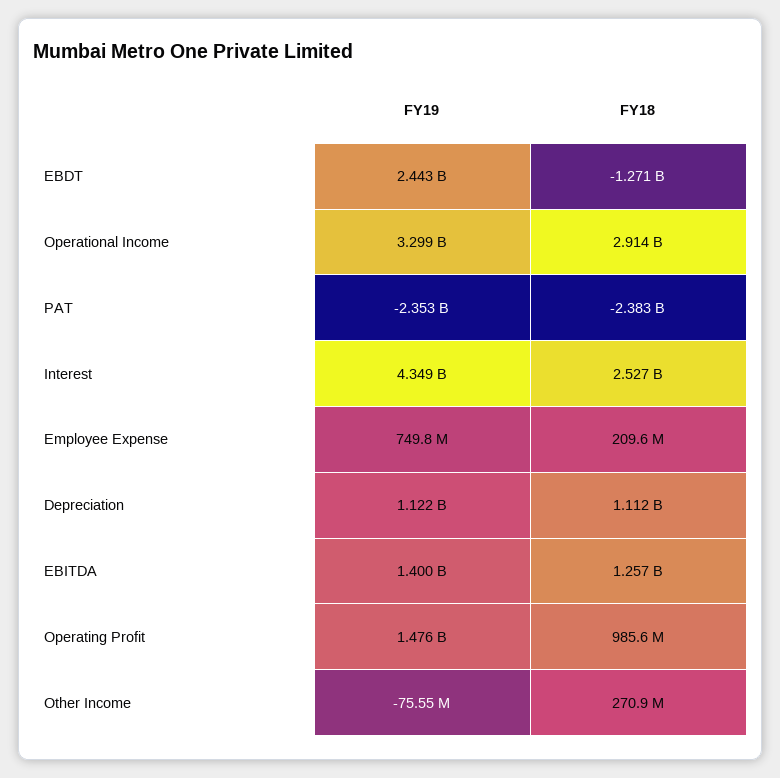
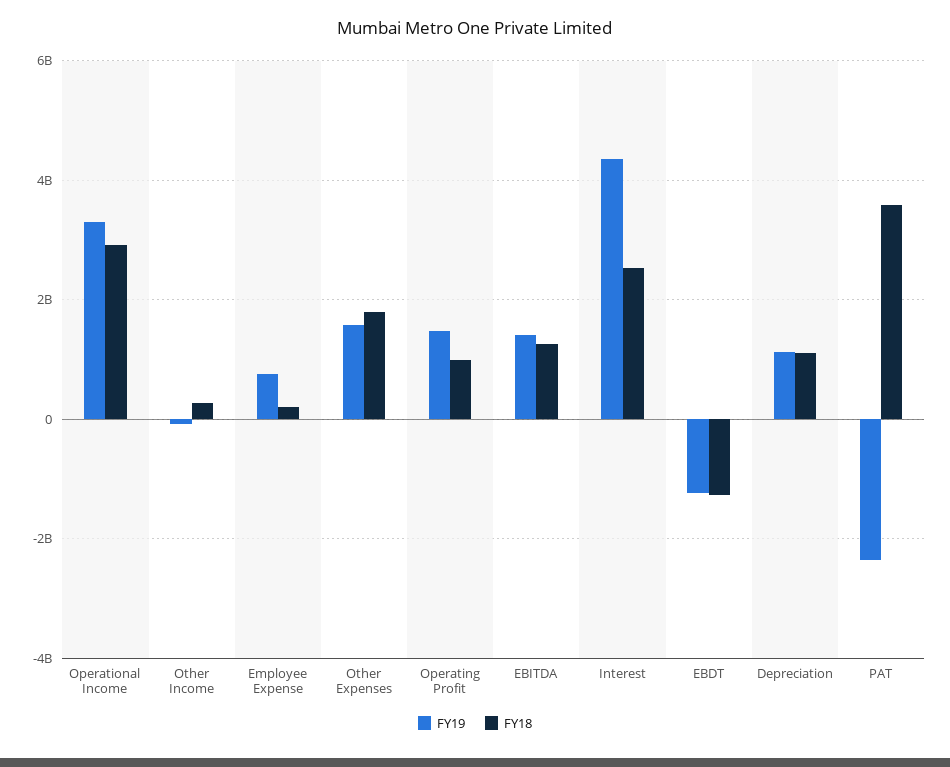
  {
    "FY19": {
-     "EBDT": 2443000000,
+     "EBDT": -1200000000,
      "Operational Income": 3299000000,
      "PAT": -2353000000,
      "Interest": 4349000000,
      "Employee Expense": 749800000,
      "Depreciation": 1122000000,
      "EBITDA": 1400000000,
      "Operating Profit": 1476000000,
-     "Other Income": -75550000
+     "Other Income": -75550000,
+     "Other Expenses": 1600000000
    },
    "FY18": {
      "EBDT": -1271000000,
      "Operational Income": 2914000000,
-     "PAT": -2383000000,
+     "PAT": 3600000000,
      "Interest": 2527000000,
      "Employee Expense": 209600000,
      "Depreciation": 1112000000,
      "EBITDA": 1257000000,
      "Operating Profit": 985600000,
-     "Other Income": 270900000
+     "Other Income": 270900000,
+     "Other Expenses": 1800000000
    }
  }

